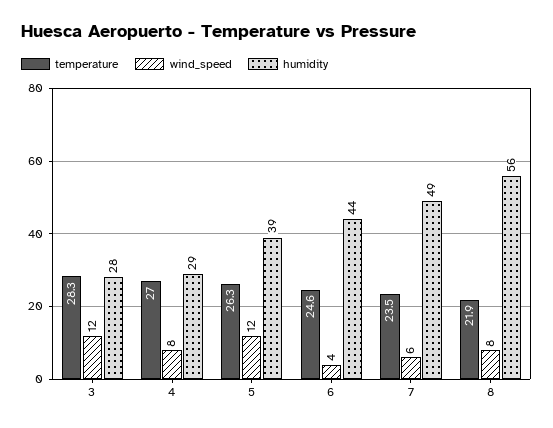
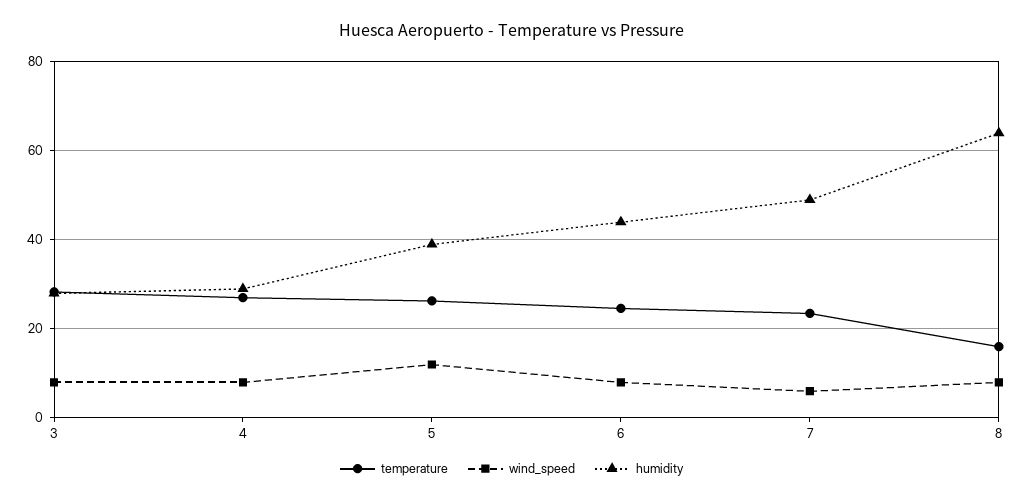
  {
    "temperature": {
      "3": 28.3,
      "4": 27,
      "5": 26.3,
      "6": 24.6,
      "7": 23.5,
-     "8": 21.9
+     "8": 16
    },
    "wind_speed": {
-     "3": 12,
+     "3": 8,
      "4": 8,
      "5": 12,
-     "6": 4,
+     "6": 8,
      "7": 6,
      "8": 8
    },
    "humidity": {
      "3": 28,
      "4": 29,
      "5": 39,
      "6": 44,
      "7": 49,
-     "8": 56
+     "8": 64
    }
  }

